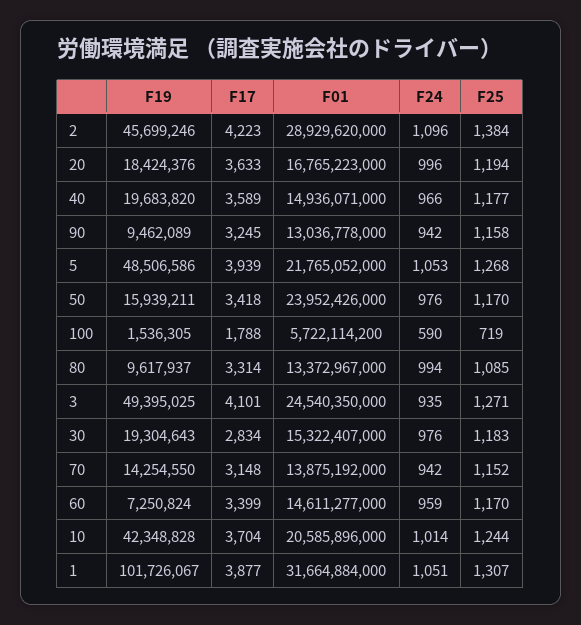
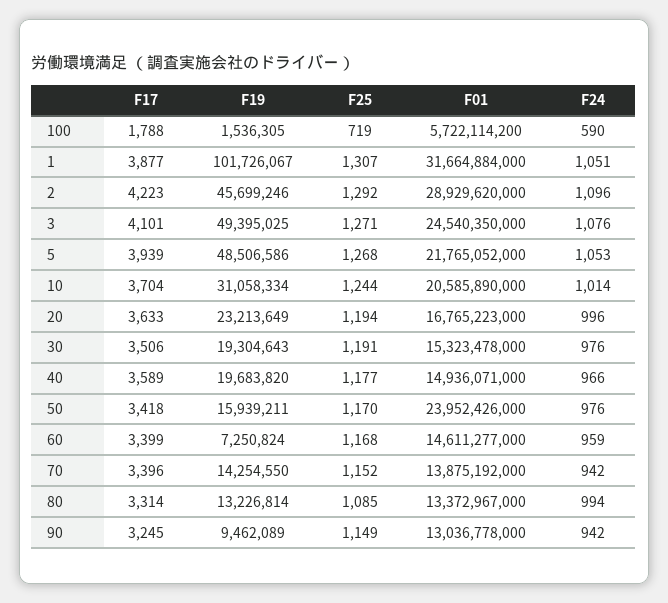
  {
    "F19": {
      "2": 45699246,
-     "20": 18424376,
+     "20": 23213649,
      "40": 19683820,
      "90": 9462089,
      "5": 48506586,
      "50": 15939211,
      "100": 1536305,
-     "80": 9617937,
+     "80": 13226814,
      "3": 49395025,
      "30": 19304643,
      "70": 14254550,
      "60": 7250824,
-     "10": 42348828,
+     "10": 31058334,
      "1": 101726067
    },
    "F17": {
      "2": 4223,
      "20": 3633,
      "40": 3589,
      "90": 3245,
      "5": 3939,
      "50": 3418,
      "100": 1788,
      "80": 3314,
      "3": 4101,
-     "30": 2834,
+     "30": 3506,
-     "70": 3148,
+     "70": 3396,
      "60": 3399,
      "10": 3704,
      "1": 3877
    },
    "F01": {
      "2": 28929620000,
      "20": 16765223000,
      "40": 14936071000,
      "90": 13036778000,
      "5": 21765052000,
      "50": 23952426000,
      "100": 5722114200,
      "80": 13372967000,
      "3": 24540350000,
-     "30": 15322407000,
+     "30": 15323478000,
      "70": 13875192000,
      "60": 14611277000,
-     "10": 20585896000,
+     "10": 20585890000,
      "1": 31664884000
    },
    "F24": {
      "2": 1096,
      "20": 996,
      "40": 966,
      "90": 942,
      "5": 1053,
      "50": 976,
      "100": 590,
      "80": 994,
-     "3": 935,
+     "3": 1076,
      "30": 976,
      "70": 942,
      "60": 959,
      "10": 1014,
      "1": 1051
    },
    "F25": {
-     "2": 1384,
+     "2": 1292,
      "20": 1194,
      "40": 1177,
-     "90": 1158,
+     "90": 1149,
      "5": 1268,
      "50": 1170,
      "100": 719,
      "80": 1085,
      "3": 1271,
-     "30": 1183,
+     "30": 1191,
      "70": 1152,
-     "60": 1170,
+     "60": 1168,
      "10": 1244,
      "1": 1307
    }
  }

